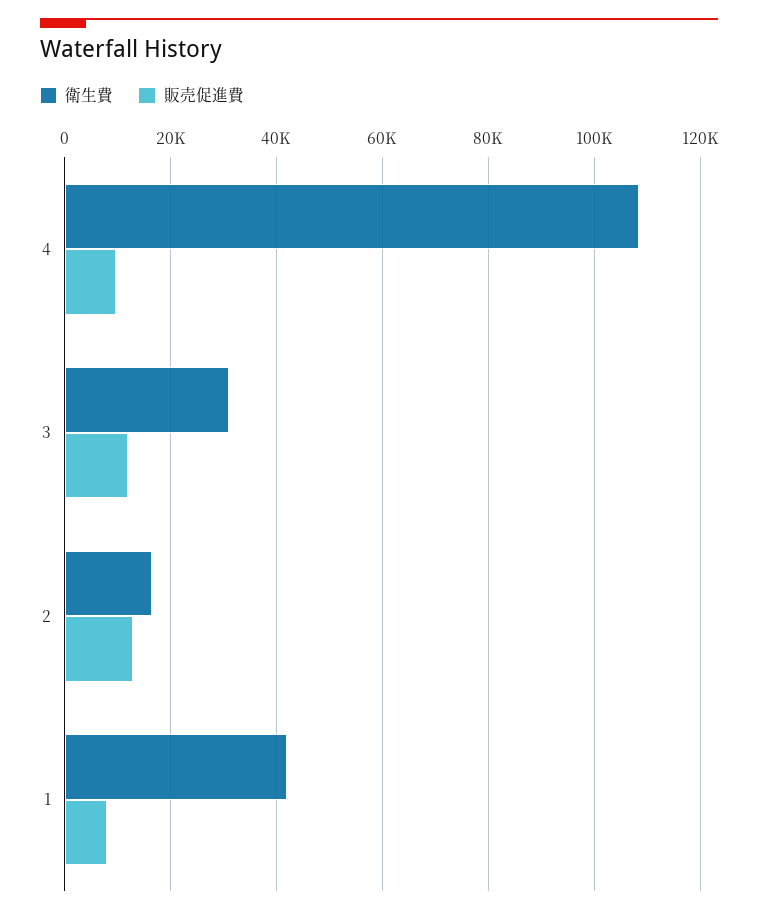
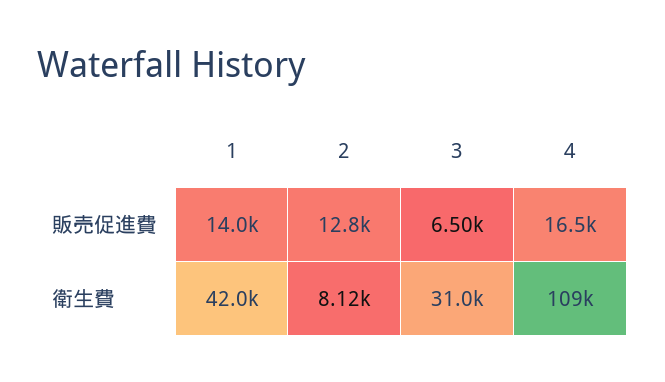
  {
    "衛生費": {
      "4": 109000,
      "3": 31000,
-     "2": 16000,
+     "2": 8120,
      "1": 42000
    },
    "販売促進費": {
-     "4": 10000,
+     "4": 16500,
-     "3": 12000,
+     "3": 6500,
      "2": 12800,
-     "1": 8000
+     "1": 14000
    }
  }

